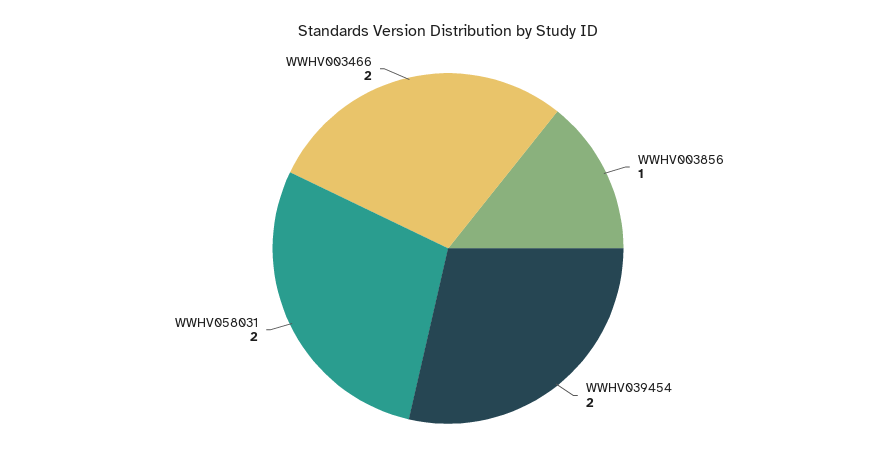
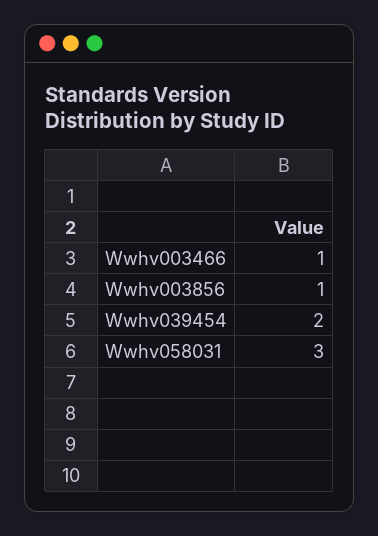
  {
    "WWHV003856": 1,
    "WWHV039454": 2,
-   "WWHV058031": 2,
+   "WWHV058031": 3,
-   "WWHV003466": 2
+   "WWHV003466": 1
  }

